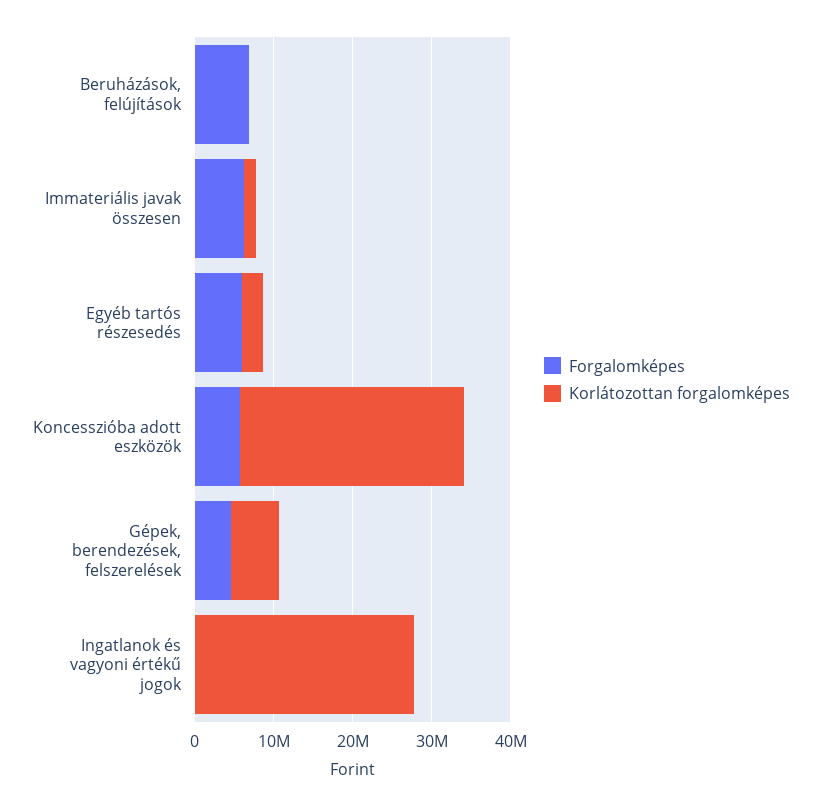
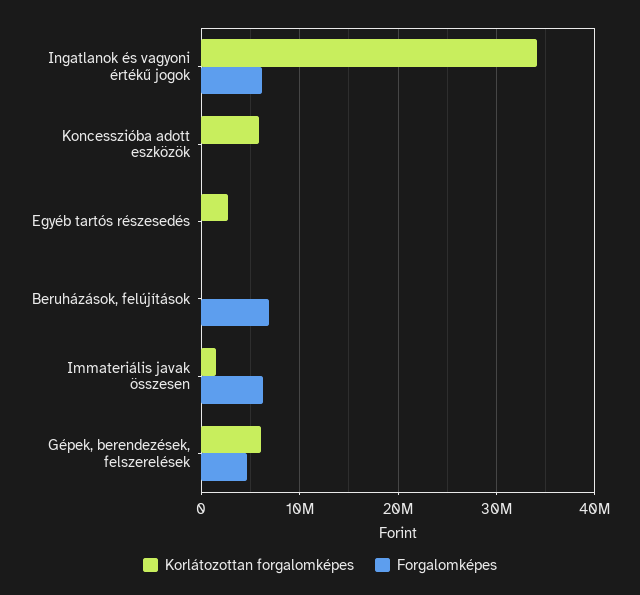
  {
    "Forgalomképes": {
      "Beruházások, felújítások": 7000000,
      "Immateriális javak összesen": 6000000,
-     "Egyéb tartós részesedés": 6000000,
+     "Egyéb tartós részesedés": 0,
-     "Koncesszióba adott eszközök": 6000000,
+     "Koncesszióba adott eszközök": 0,
      "Gépek, berendezések, felszerelések": 5000000,
-     "Ingatlanok és vagyoni értékű jogok": 0
+     "Ingatlanok és vagyoni értékű jogok": 6000000
    },
    "Korlátozottan forgalomképes": {
      "Beruházások, felújítások": 0,
      "Immateriális javak összesen": 2000000,
      "Egyéb tartós részesedés": 3000000,
-     "Koncesszióba adott eszközök": 28000000,
+     "Koncesszióba adott eszközök": 6000000,
      "Gépek, berendezések, felszerelések": 6000000,
-     "Ingatlanok és vagyoni értékű jogok": 28000000
+     "Ingatlanok és vagyoni értékű jogok": 34000000
    }
  }

